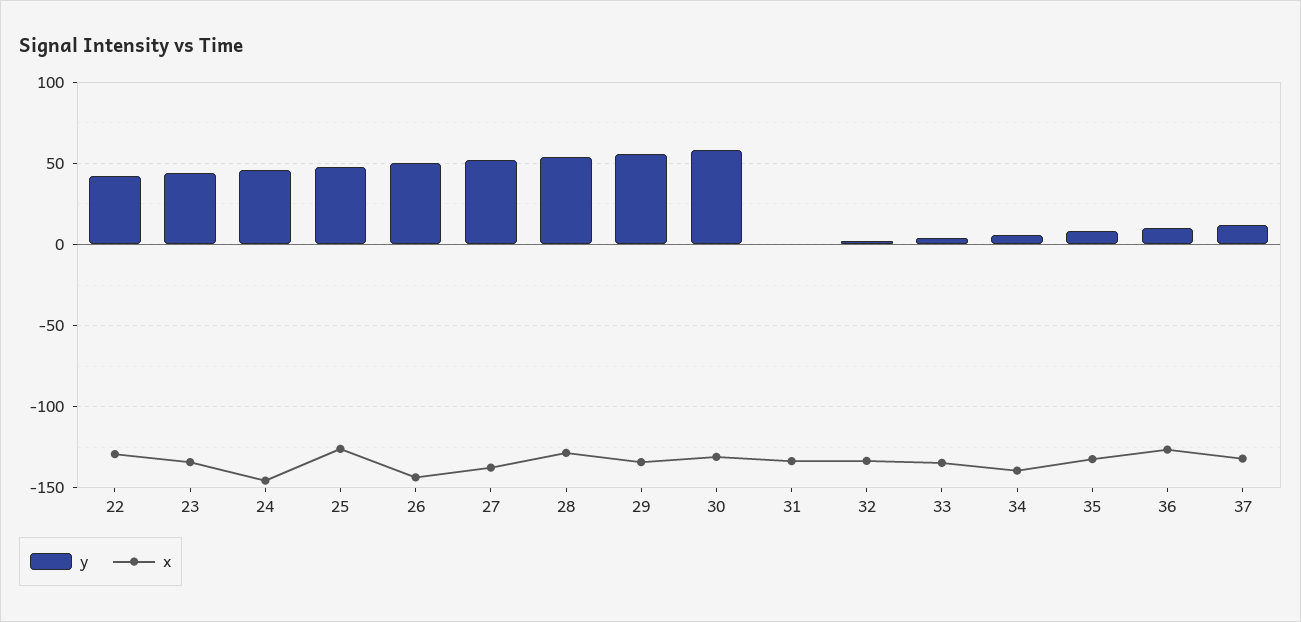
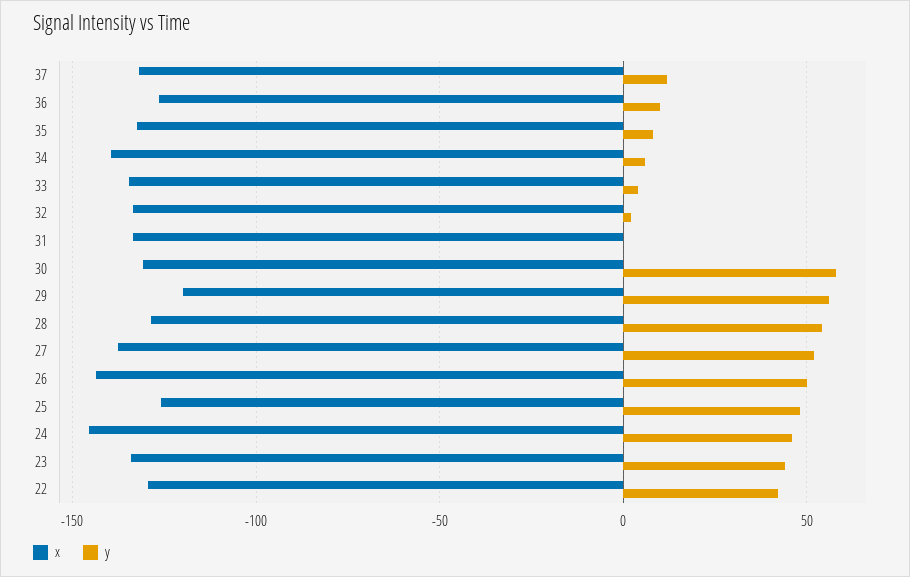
  {
    "y": {
      "22": 40,
      "23": 45,
      "24": 45,
      "25": 50,
      "26": 50,
      "27": 50,
      "28": 55,
      "29": 55,
      "30": 60,
      "31": 0,
      "32": 0,
      "33": 5,
      "34": 5,
      "35": 10,
      "36": 10,
      "37": 10
    },
    "x": {
      "22": -130,
      "23": -135,
      "24": -145,
      "25": -125,
      "26": -145,
      "27": -140,
      "28": -130,
-     "29": -135,
+     "29": -120,
      "30": -130,
      "31": -135,
      "32": -135,
      "33": -135,
      "34": -140,
      "35": -130,
      "36": -125,
      "37": -130
    }
  }

